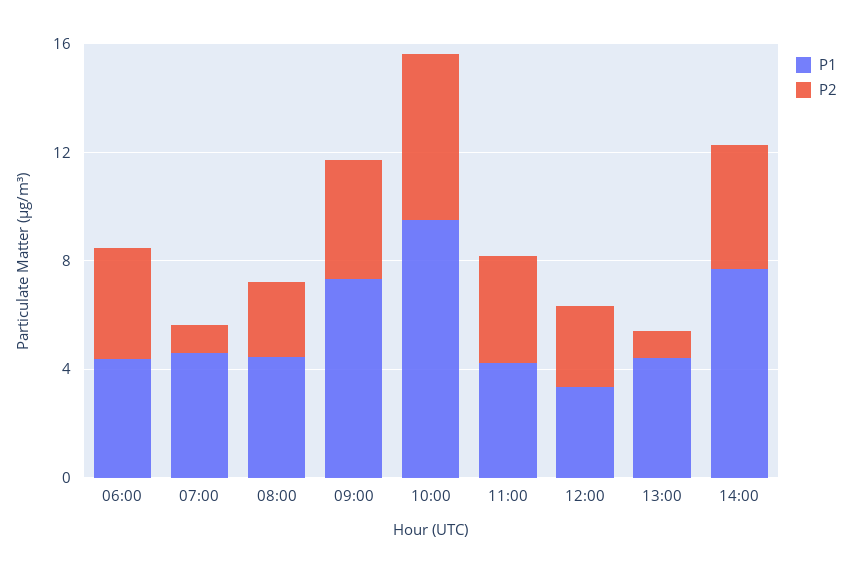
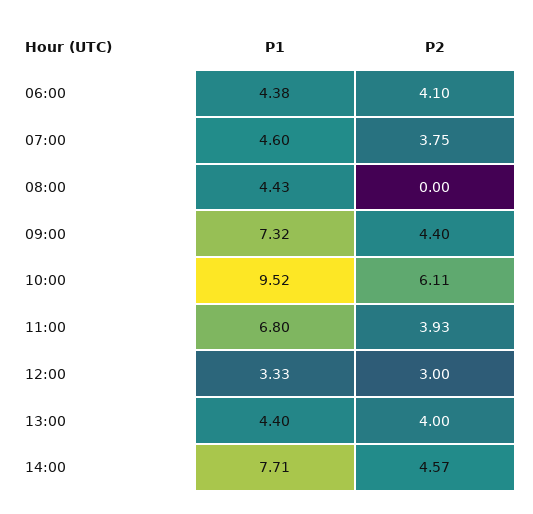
  {
    "P1": {
      "06:00": 4.38,
      "07:00": 4.6,
      "08:00": 4.43,
      "09:00": 7.32,
      "10:00": 9.52,
-     "11:00": 4,
+     "11:00": 6.8,
      "12:00": 3.33,
      "13:00": 4.4,
      "14:00": 7.71
    },
    "P2": {
      "06:00": 4.1,
-     "07:00": 1,
+     "07:00": 3.75,
-     "08:00": 3,
+     "08:00": 0,
      "09:00": 4.4,
      "10:00": 6.11,
      "11:00": 3.93,
      "12:00": 3,
-     "13:00": 1,
+     "13:00": 4,
      "14:00": 4.57
    }
  }

